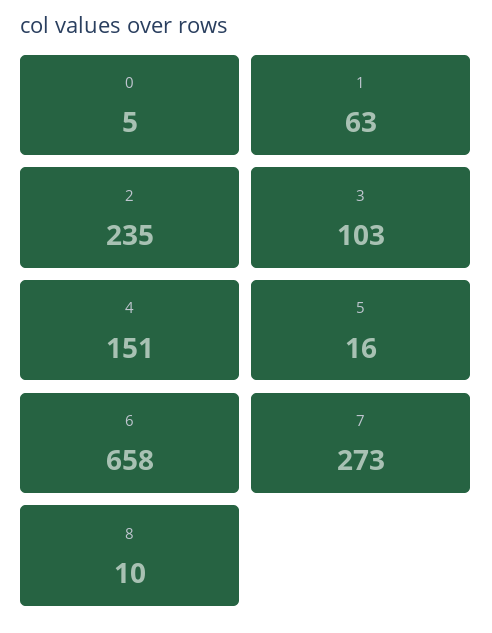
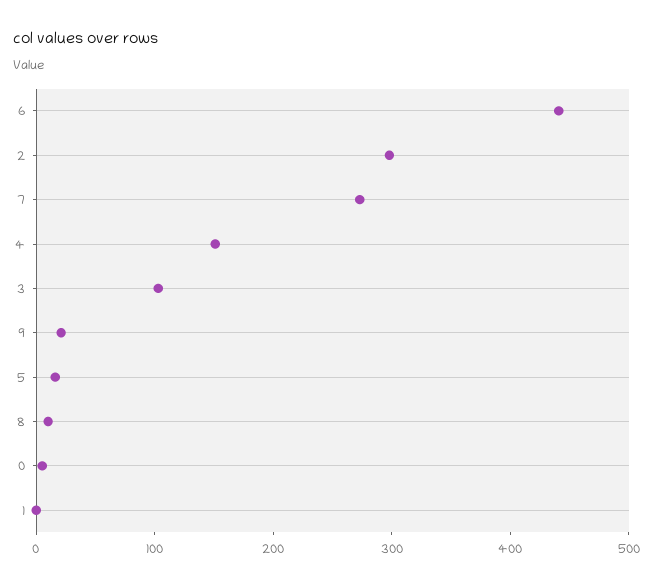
  {
    "0": 5,
-   "1": 63,
+   "1": 0,
-   "2": 235,
+   "2": 300,
    "3": 103,
    "4": 151,
    "5": 16,
-   "6": 658,
+   "6": 440,
    "7": 273,
-   "8": 10
+   "8": 10,
+   "9": 20
  }

